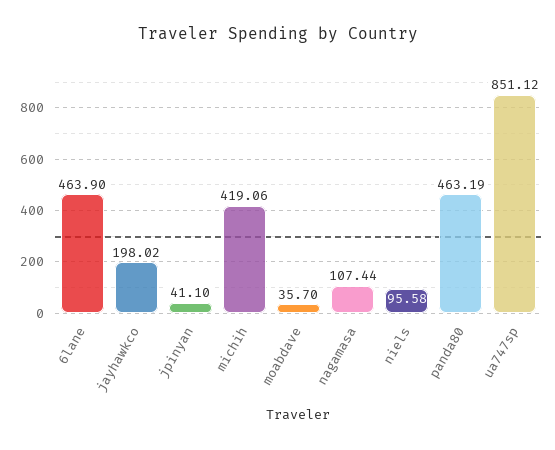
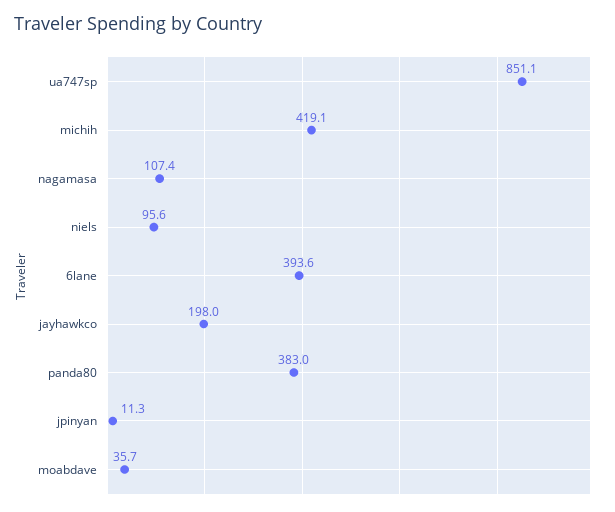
  {
-   "6lane": 463.9,
+   "6lane": 393.6,
    "jayhawkco": 198.02,
-   "jpinyan": 41.1,
+   "jpinyan": 11.3,
    "michih": 419.06,
    "moabdave": 35.7,
    "nagamasa": 107.44,
    "niels": 95.58,
-   "panda80": 463.19,
+   "panda80": 383,
    "ua747sp": 851.12
  }

